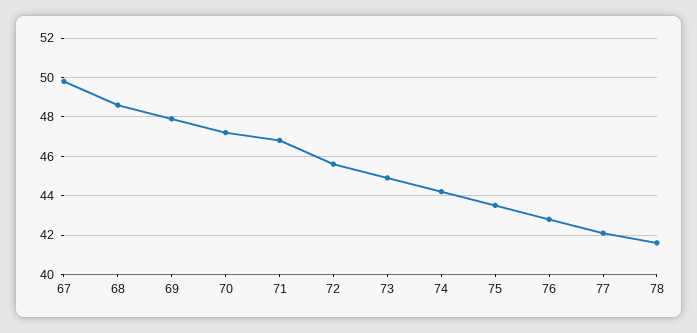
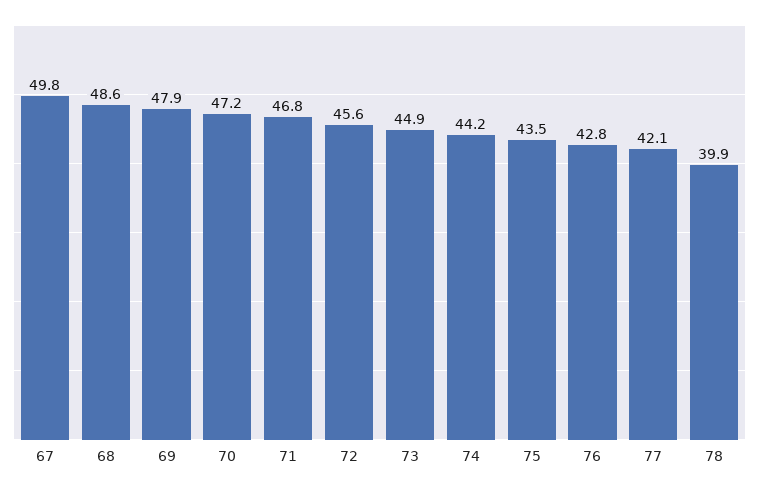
  {
    "67": 49.8,
    "68": 48.6,
    "69": 47.9,
    "70": 47.2,
    "71": 46.8,
    "72": 45.6,
    "73": 44.9,
    "74": 44.2,
    "75": 43.5,
    "76": 42.8,
    "77": 42.1,
-   "78": 41.5
+   "78": 39.9
  }

